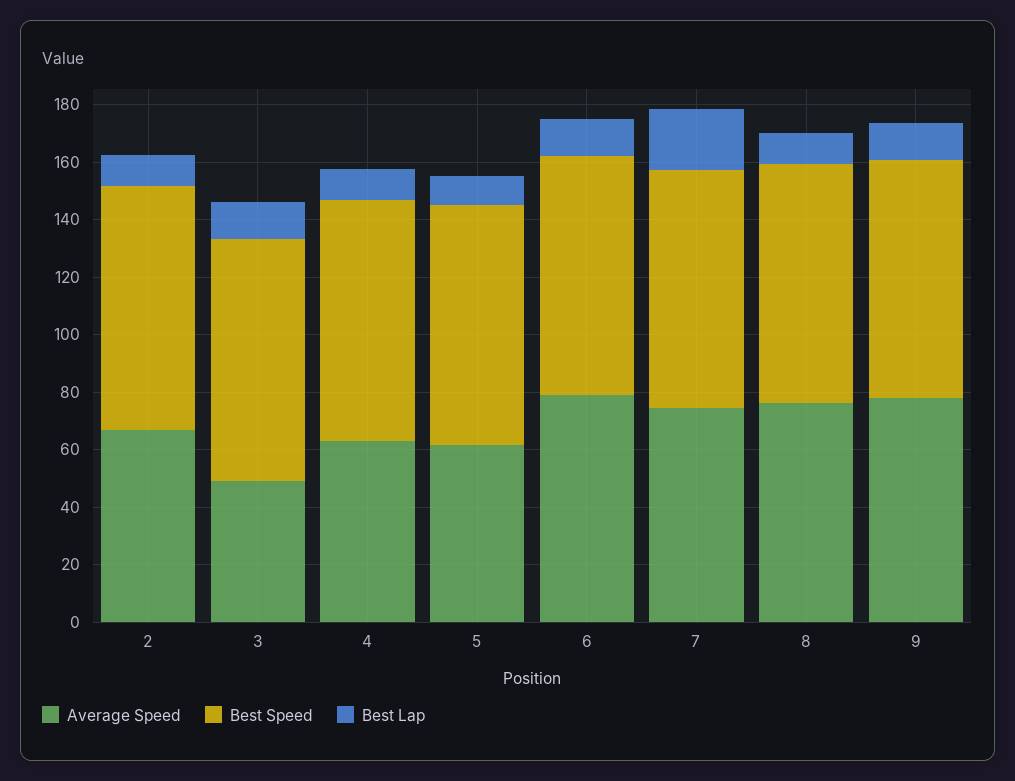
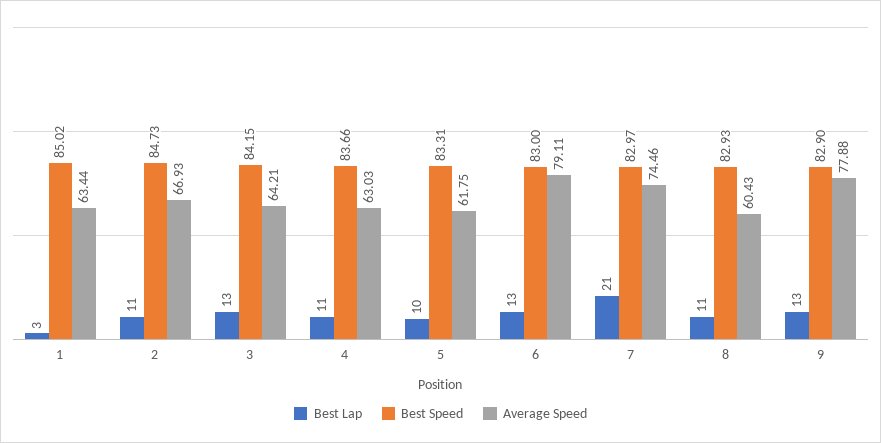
  {
    "Average Speed": {
      "2": 66.93,
-     "3": 50,
+     "3": 64.21,
      "4": 63.03,
      "5": 61.75,
      "6": 79.11,
      "7": 74.46,
-     "8": 75,
+     "8": 60.43,
-     "9": 77.88
+     "9": 77.88,
+     "1": 63.44
    },
    "Best Speed": {
      "2": 84.73,
      "3": 84.15,
      "4": 83.66,
      "5": 83.31,
      "6": 83,
      "7": 82.97,
      "8": 82.93,
-     "9": 82.9
+     "9": 82.9,
+     "1": 85.02
    },
    "Best Lap": {
      "2": 11,
      "3": 13,
      "4": 11,
      "5": 10,
      "6": 13,
      "7": 21,
      "8": 11,
-     "9": 13
+     "9": 13,
+     "1": 3
    }
  }

